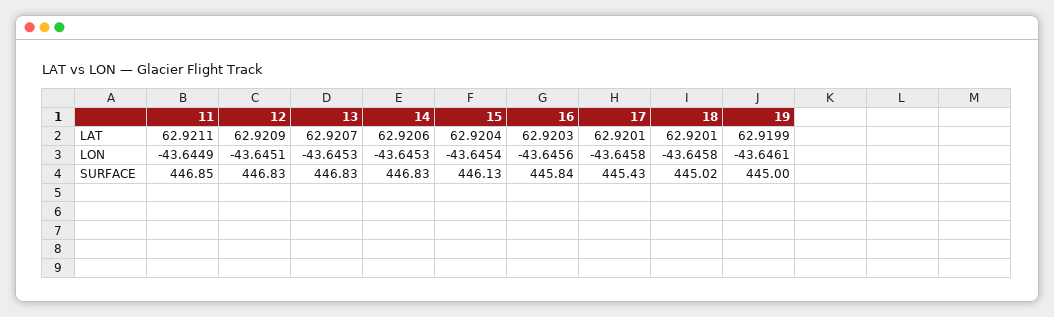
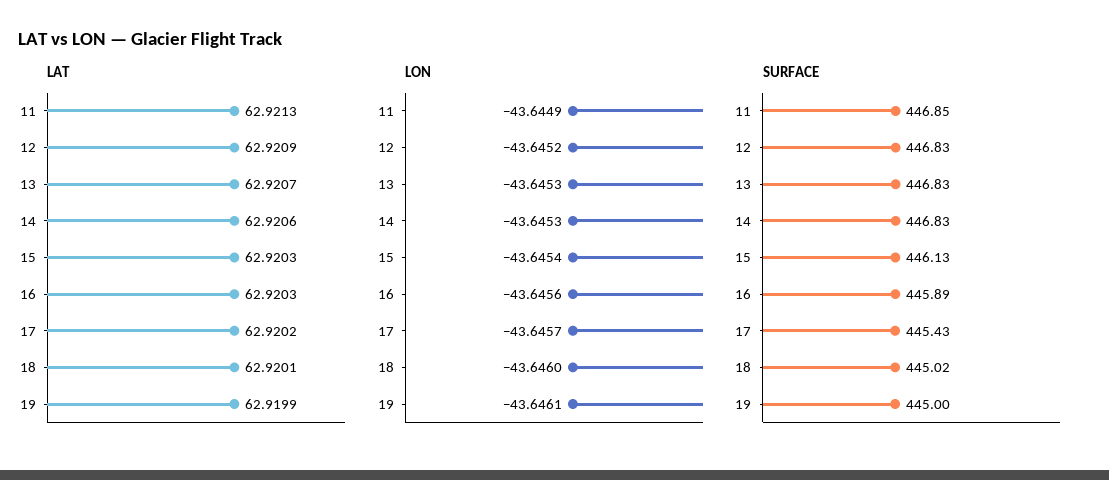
  {
    "LAT": {
-     "11": 62.9211,
+     "11": 62.9213,
      "12": 62.9209,
      "13": 62.9207,
      "14": 62.9206,
-     "15": 62.9204,
+     "15": 62.9203,
      "16": 62.9203,
-     "17": 62.9201,
+     "17": 62.9202,
      "18": 62.9201,
      "19": 62.9199
    },
    "LON": {
      "11": -43.6449,
-     "12": -43.6451,
+     "12": -43.6452,
      "13": -43.6453,
      "14": -43.6453,
      "15": -43.6454,
      "16": -43.6456,
-     "17": -43.6458,
+     "17": -43.6457,
-     "18": -43.6458,
+     "18": -43.646,
      "19": -43.6461
    },
    "SURFACE": {
      "11": 446.85,
      "12": 446.83,
      "13": 446.83,
      "14": 446.83,
      "15": 446.13,
-     "16": 445.84,
+     "16": 445.89,
      "17": 445.43,
      "18": 445.02,
      "19": 445
    }
  }

